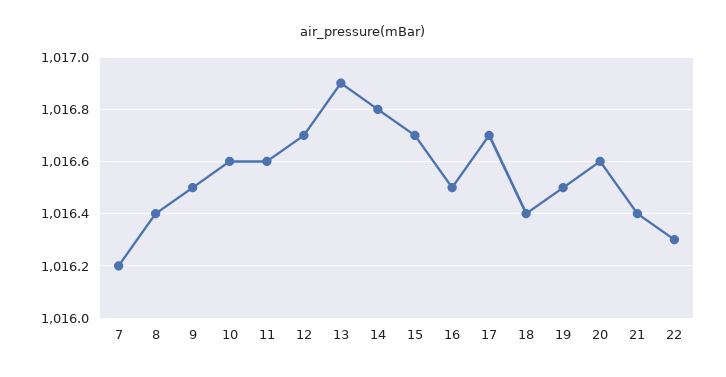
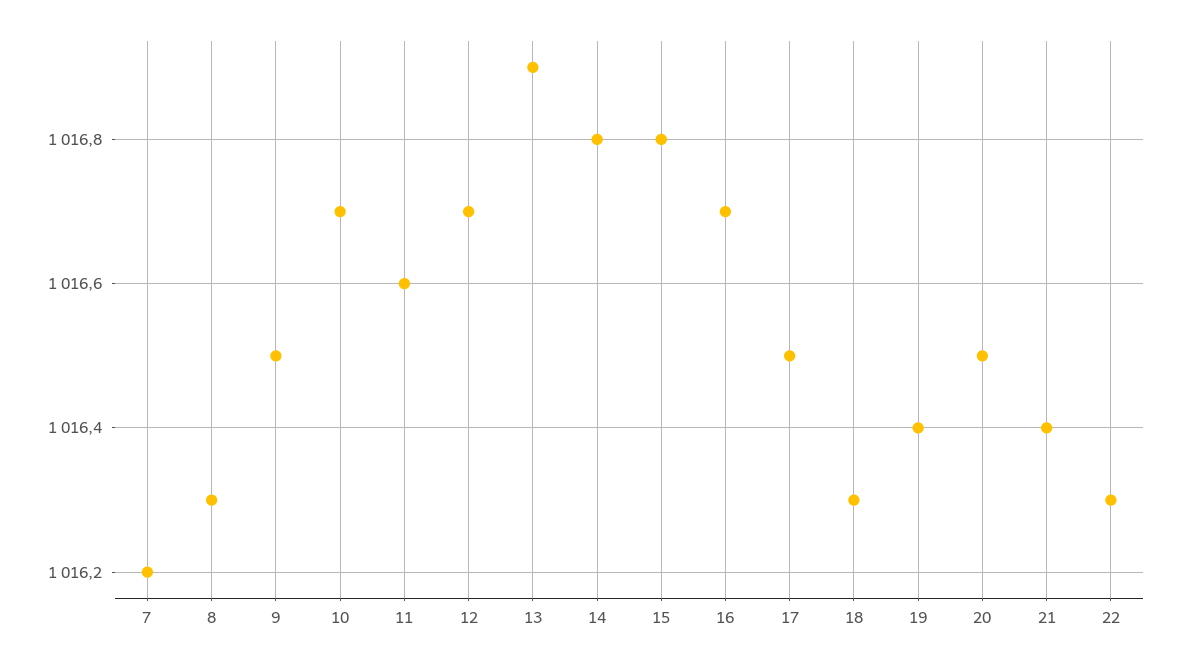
  {
    "7": 1016.2,
-   "8": 1016.4,
+   "8": 1016.3,
    "9": 1016.5,
-   "10": 1016.6,
+   "10": 1016.7,
    "11": 1016.6,
    "12": 1016.7,
    "13": 1016.9,
    "14": 1016.8,
-   "15": 1016.7,
+   "15": 1016.8,
-   "16": 1016.5,
+   "16": 1016.7,
-   "17": 1016.7,
+   "17": 1016.5,
-   "18": 1016.4,
+   "18": 1016.3,
-   "19": 1016.5,
+   "19": 1016.4,
-   "20": 1016.6,
+   "20": 1016.5,
    "21": 1016.4,
    "22": 1016.3
  }

